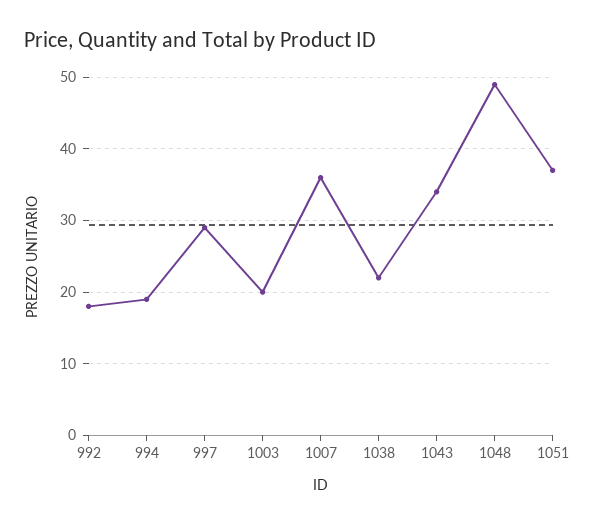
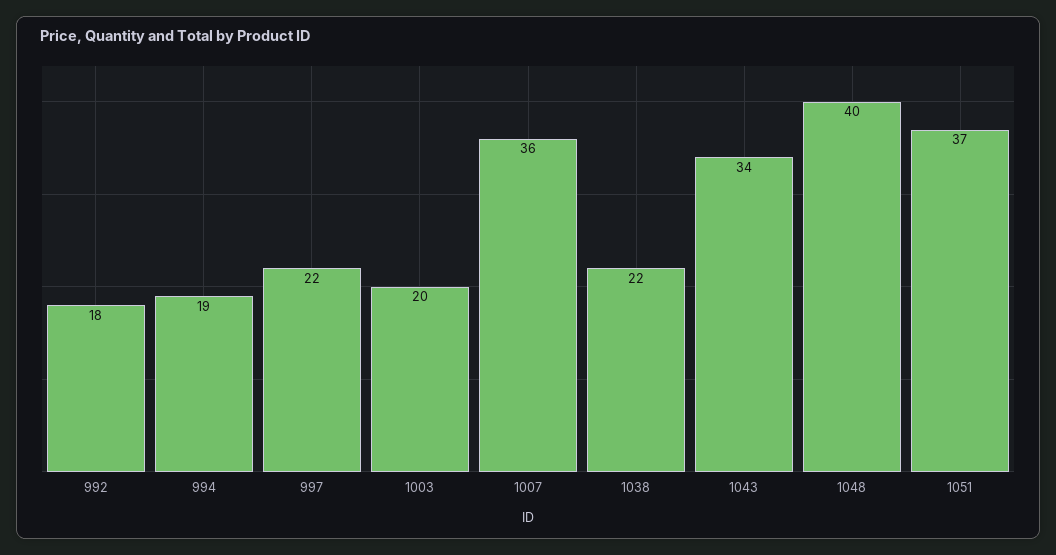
  {
    "992": 18,
    "994": 19,
-   "997": 29,
+   "997": 22,
    "1003": 20,
    "1007": 36,
    "1038": 22,
    "1043": 34,
-   "1048": 49,
+   "1048": 40,
    "1051": 37
  }

